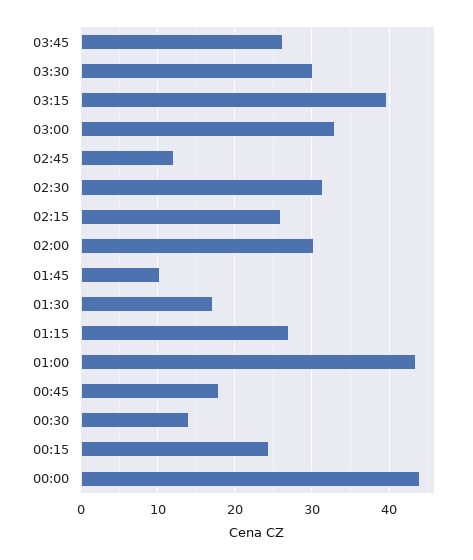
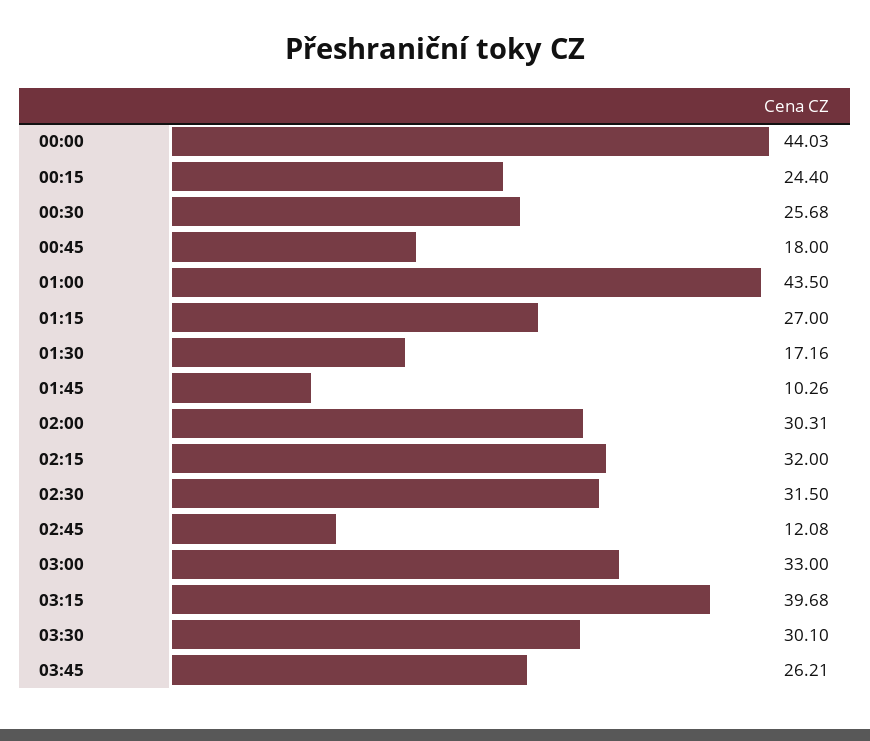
  {
    "03:45": 26.21,
    "03:30": 30.1,
    "03:15": 39.68,
    "03:00": 33,
    "02:45": 12.08,
    "02:30": 31.5,
-   "02:15": 26,
+   "02:15": 32,
    "02:00": 30.31,
    "01:45": 10.26,
    "01:30": 17.16,
    "01:15": 27,
    "01:00": 43.5,
    "00:45": 18,
-   "00:30": 14,
+   "00:30": 25.68,
    "00:15": 24.4,
    "00:00": 44.03
  }

